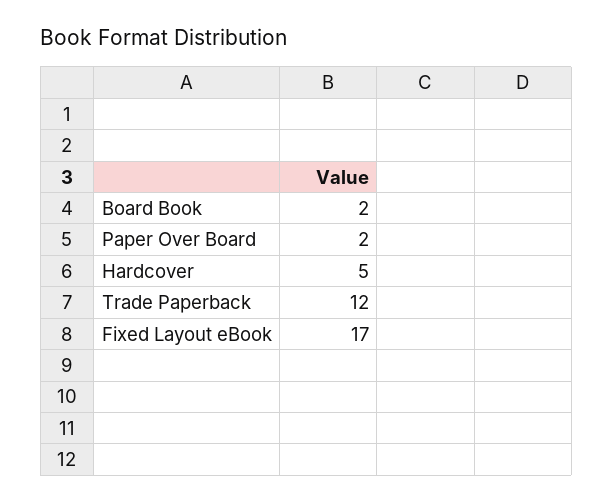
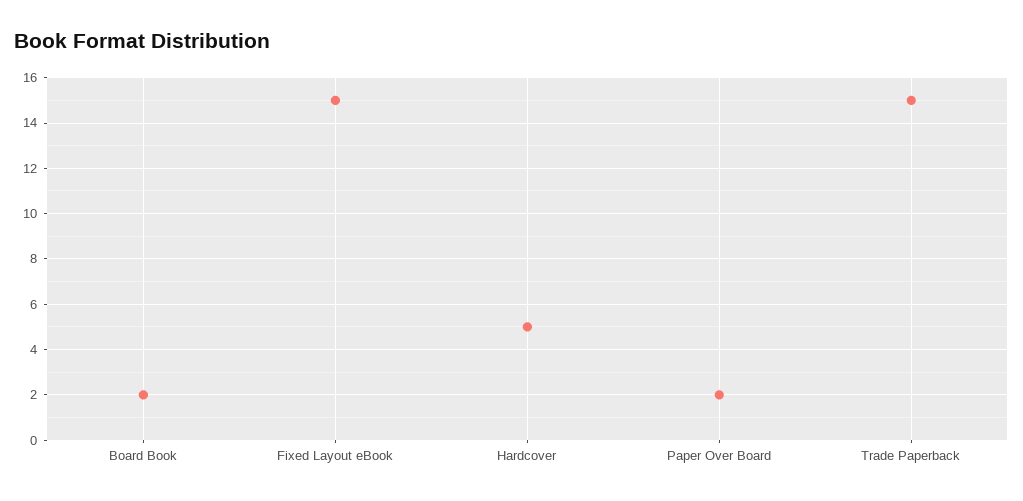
  {
    "Board Book": 2,
    "Paper Over Board": 2,
    "Hardcover": 5,
-   "Trade Paperback": 12,
+   "Trade Paperback": 15,
-   "Fixed Layout eBook": 17
+   "Fixed Layout eBook": 15
  }

